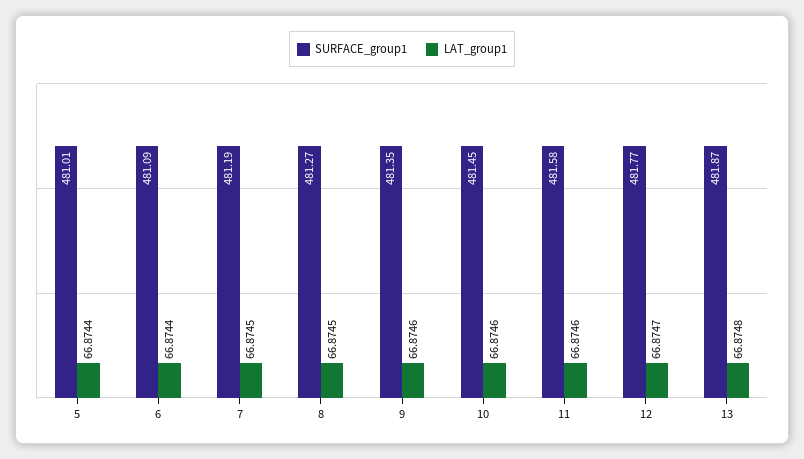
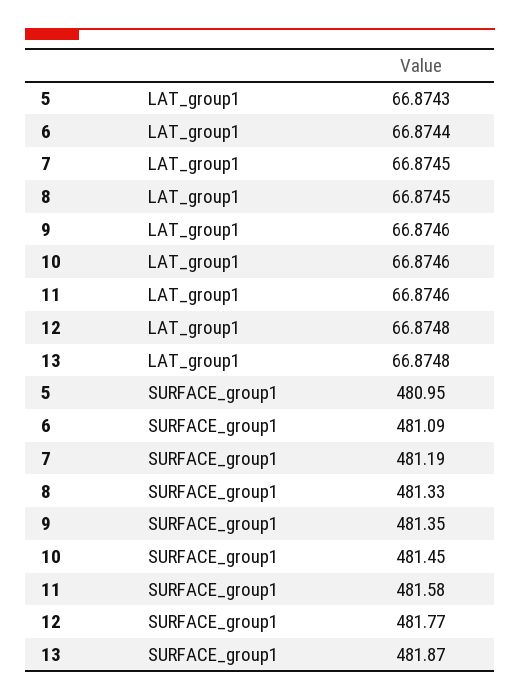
  {
    "SURFACE_group1": {
-     "5": 481.01,
+     "5": 480.95,
      "6": 481.09,
      "7": 481.19,
-     "8": 481.27,
+     "8": 481.33,
      "9": 481.35,
      "10": 481.45,
      "11": 481.58,
      "12": 481.77,
      "13": 481.87
    },
    "LAT_group1": {
-     "5": 66.8744,
+     "5": 66.8743,
      "6": 66.8744,
      "7": 66.8745,
      "8": 66.8745,
      "9": 66.8746,
      "10": 66.8746,
      "11": 66.8746,
-     "12": 66.8747,
+     "12": 66.8748,
      "13": 66.8748
    }
  }

